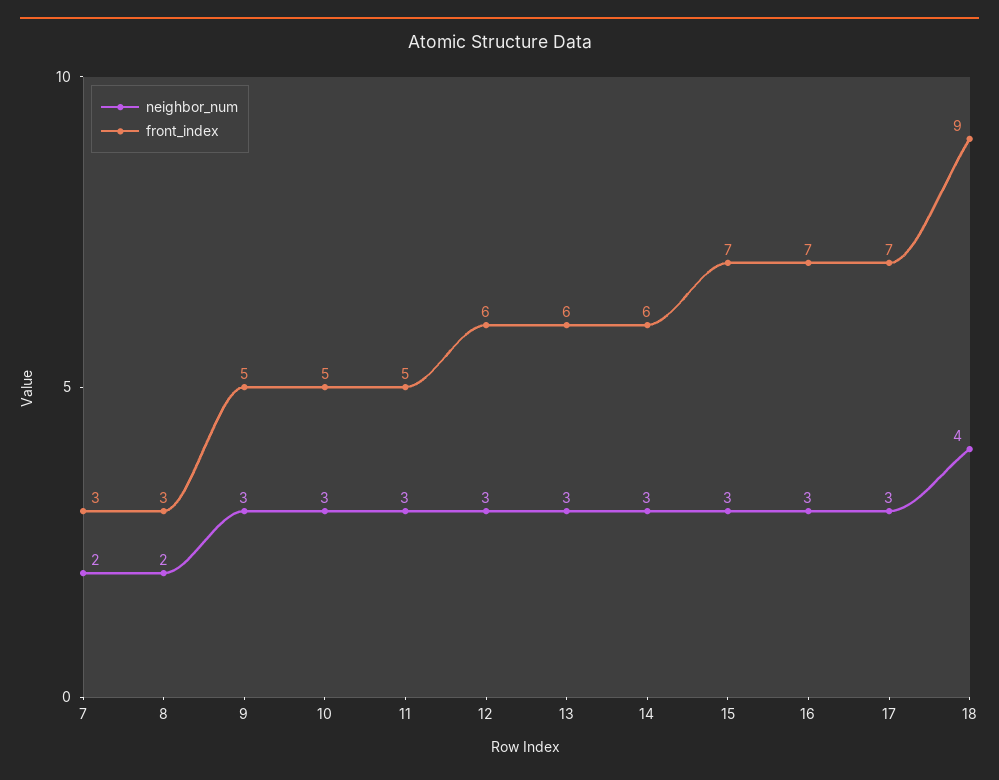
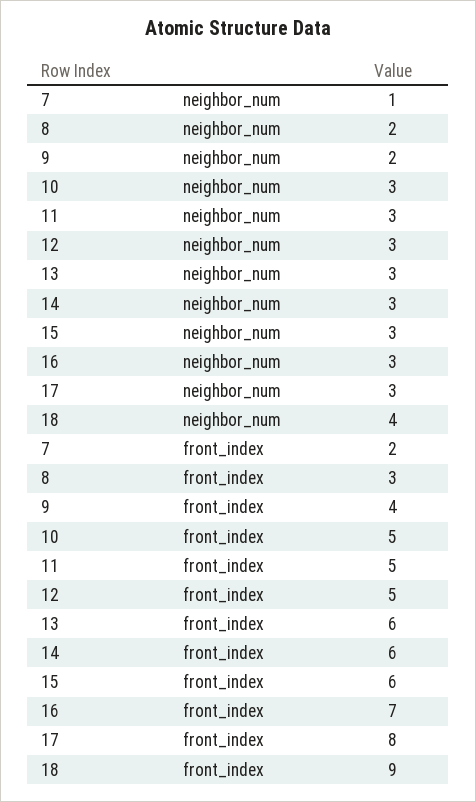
  {
    "neighbor_num": {
-     "7": 2,
+     "7": 1,
      "8": 2,
-     "9": 3,
+     "9": 2,
      "10": 3,
      "11": 3,
      "12": 3,
      "13": 3,
      "14": 3,
      "15": 3,
      "16": 3,
      "17": 3,
      "18": 4
    },
    "front_index": {
-     "7": 3,
+     "7": 2,
      "8": 3,
-     "9": 5,
+     "9": 4,
      "10": 5,
      "11": 5,
-     "12": 6,
+     "12": 5,
      "13": 6,
      "14": 6,
-     "15": 7,
+     "15": 6,
      "16": 7,
-     "17": 7,
+     "17": 8,
      "18": 9
    }
  }

